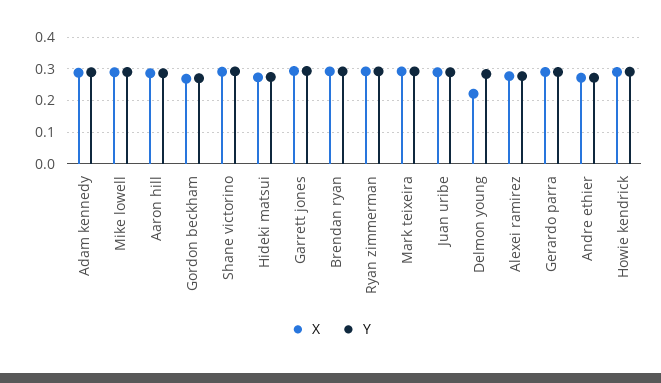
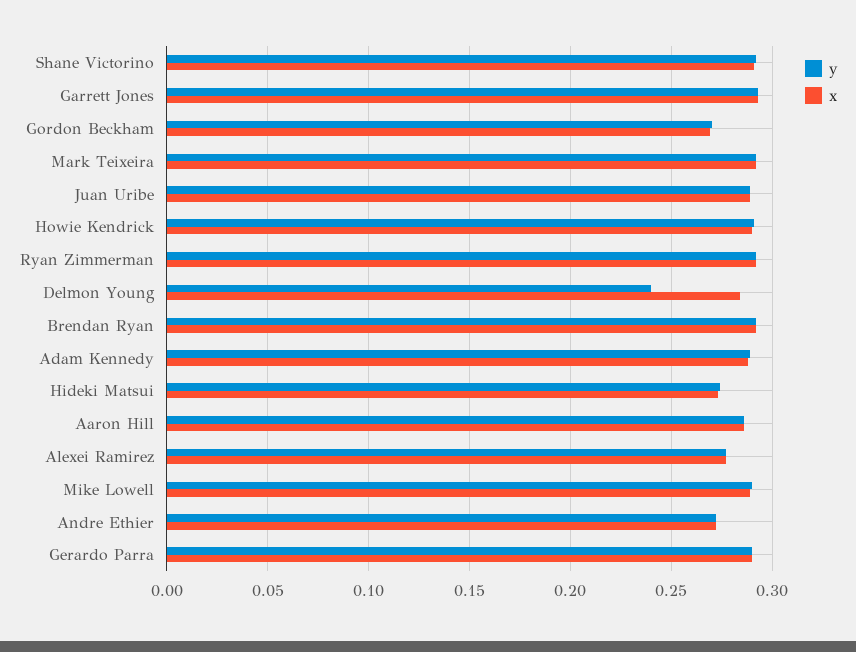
  {
    "X": {
      "Adam kennedy": 0.29,
      "Mike lowell": 0.29,
      "Aaron hill": 0.285,
      "Gordon beckham": 0.27,
      "Shane victorino": 0.29,
      "Hideki matsui": 0.275,
      "Garrett jones": 0.295,
      "Brendan ryan": 0.29,
      "Ryan zimmerman": 0.29,
      "Mark teixeira": 0.29,
      "Juan uribe": 0.29,
-     "Delmon young": 0.22,
+     "Delmon young": 0.285,
      "Alexei ramirez": 0.275,
      "Gerardo parra": 0.29,
      "Andre ethier": 0.27,
      "Howie kendrick": 0.29
    },
    "Y": {
      "Adam kennedy": 0.29,
      "Mike lowell": 0.29,
      "Aaron hill": 0.285,
      "Gordon beckham": 0.27,
      "Shane victorino": 0.29,
      "Hideki matsui": 0.275,
      "Garrett jones": 0.295,
      "Brendan ryan": 0.29,
      "Ryan zimmerman": 0.29,
      "Mark teixeira": 0.29,
      "Juan uribe": 0.29,
-     "Delmon young": 0.28,
+     "Delmon young": 0.24,
      "Alexei ramirez": 0.275,
      "Gerardo parra": 0.29,
      "Andre ethier": 0.27,
      "Howie kendrick": 0.29
    }
  }

